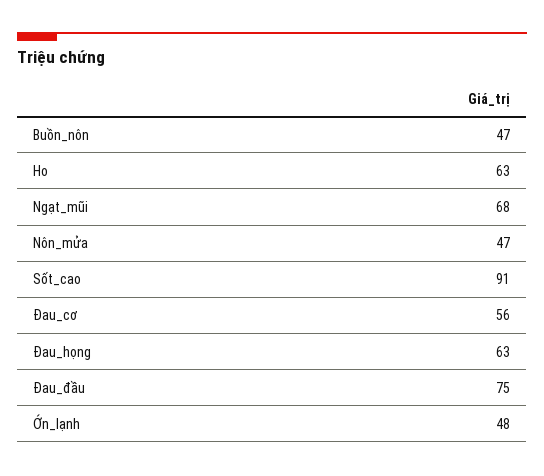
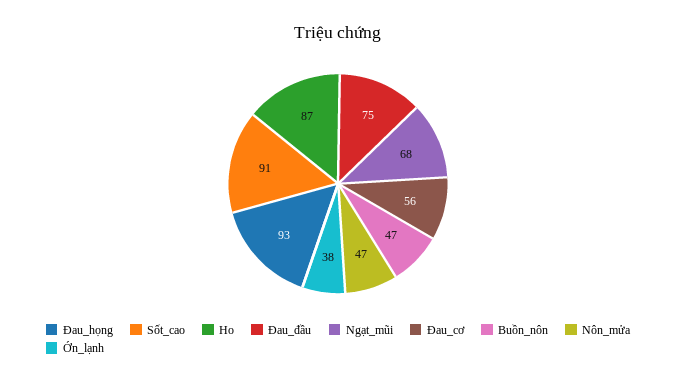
  {
    "Buồn_nôn": 47,
-   "Ho": 63,
+   "Ho": 87,
    "Ngạt_mũi": 68,
    "Nôn_mửa": 47,
    "Sốt_cao": 91,
    "Đau_cơ": 56,
-   "Đau_họng": 63,
+   "Đau_họng": 93,
    "Đau_đầu": 75,
-   "Ớn_lạnh": 48
+   "Ớn_lạnh": 38
  }

